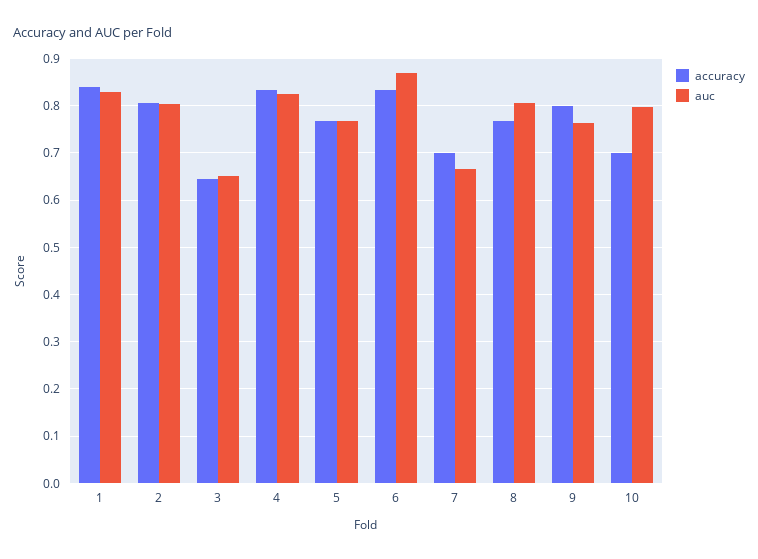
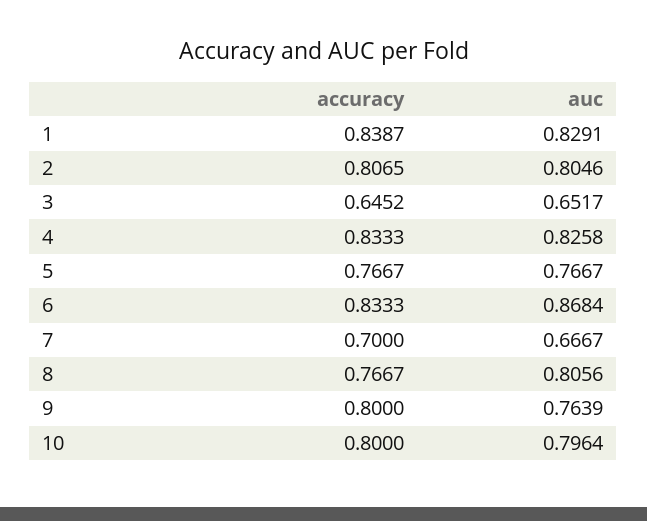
  {
    "accuracy": {
      "1": 0.8387,
      "2": 0.8065,
      "3": 0.6452,
      "4": 0.8333,
      "5": 0.7667,
      "6": 0.8333,
      "7": 0.7,
      "8": 0.7667,
      "9": 0.8,
-     "10": 0.7
+     "10": 0.8
    },
    "auc": {
      "1": 0.8291,
      "2": 0.8046,
      "3": 0.6517,
      "4": 0.8258,
      "5": 0.7667,
      "6": 0.8684,
      "7": 0.6667,
      "8": 0.8056,
      "9": 0.7639,
      "10": 0.7964
    }
  }

